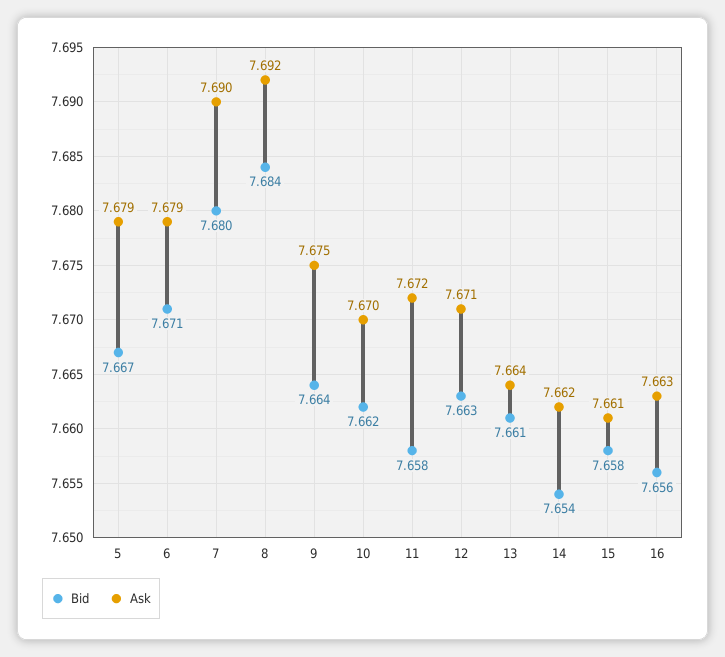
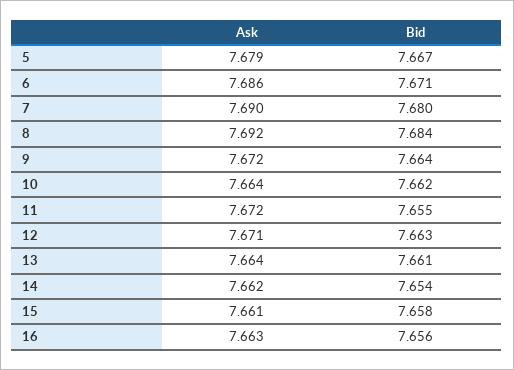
  {
    "Bid": {
      "5": 7.667,
      "6": 7.671,
      "7": 7.68,
      "8": 7.684,
      "9": 7.664,
      "10": 7.662,
-     "11": 7.658,
+     "11": 7.655,
      "12": 7.663,
      "13": 7.661,
      "14": 7.654,
      "15": 7.658,
      "16": 7.656
    },
    "Ask": {
      "5": 7.679,
-     "6": 7.679,
+     "6": 7.686,
      "7": 7.69,
      "8": 7.692,
-     "9": 7.675,
+     "9": 7.672,
-     "10": 7.67,
+     "10": 7.664,
      "11": 7.672,
      "12": 7.671,
      "13": 7.664,
      "14": 7.662,
      "15": 7.661,
      "16": 7.663
    }
  }

